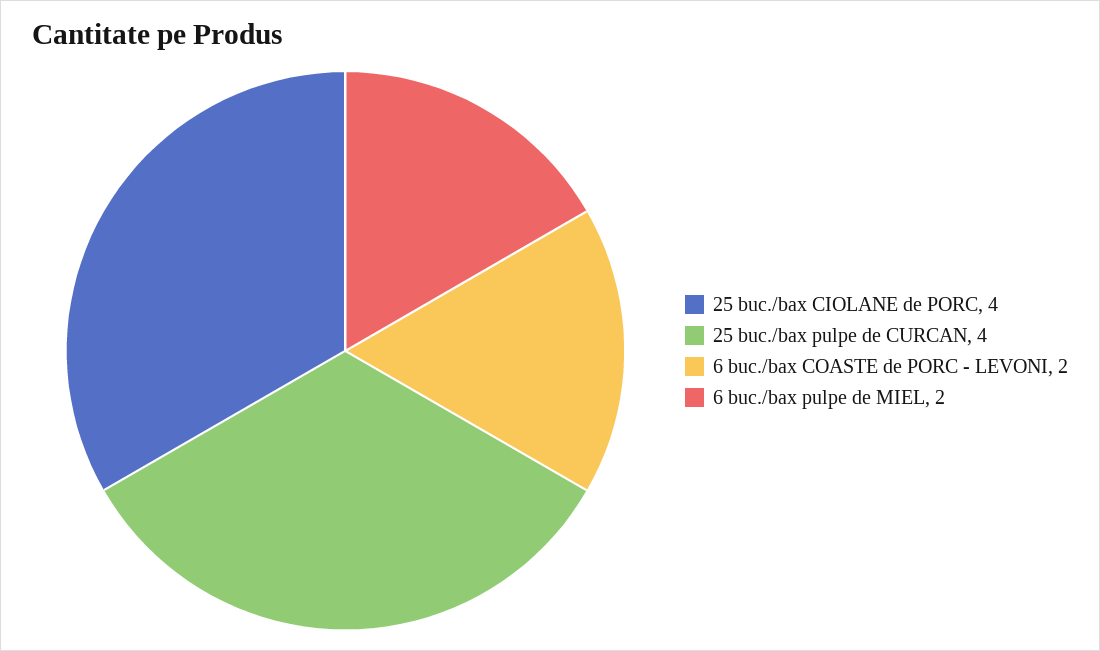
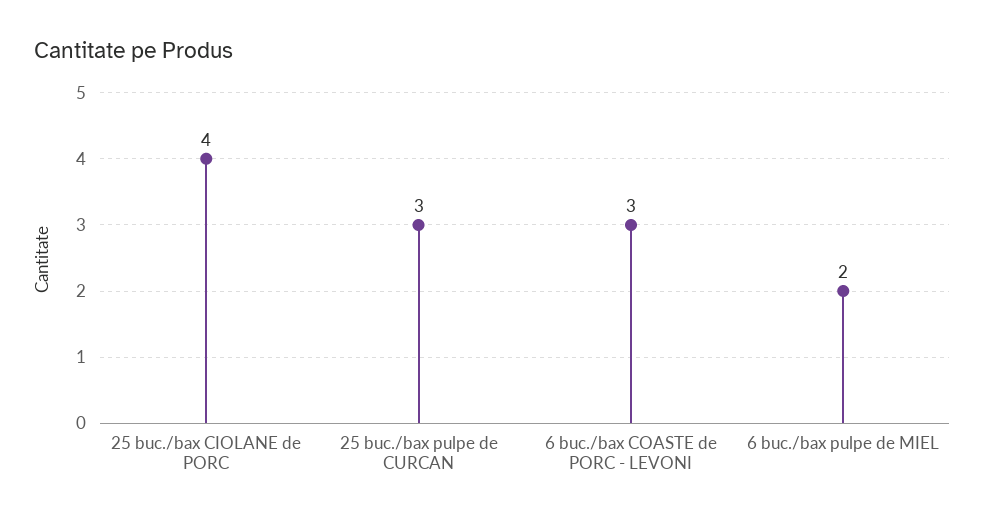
  {
    "25 buc./bax CIOLANE de PORC": 4,
-   "25 buc./bax pulpe de CURCAN": 4,
+   "25 buc./bax pulpe de CURCAN": 3,
-   "6 buc./bax COASTE de PORC - LEVONI": 2,
+   "6 buc./bax COASTE de PORC - LEVONI": 3,
    "6 buc./bax pulpe de MIEL": 2
  }

